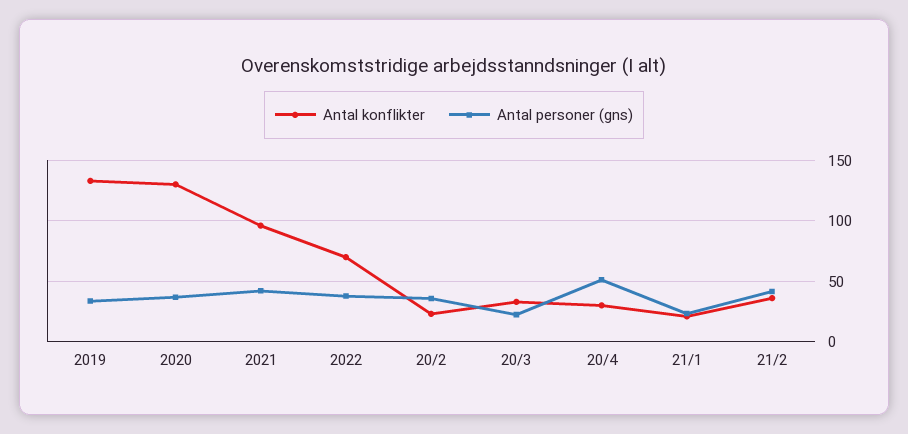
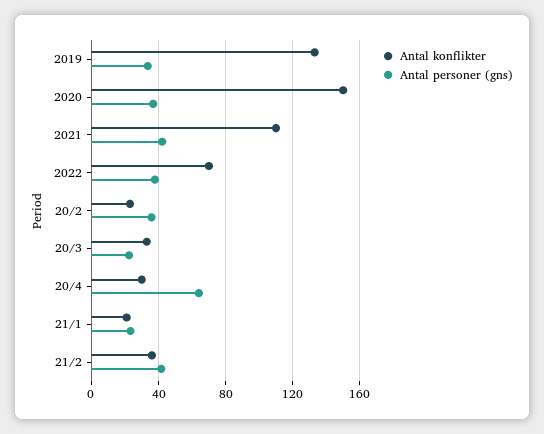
  {
    "Antal konflikter": {
      "2019": 135,
-     "2020": 130,
+     "2020": 150,
-     "2021": 95,
+     "2021": 110,
      "2022": 70,
      "20/2": 25,
      "20/3": 35,
      "20/4": 30,
      "21/1": 20,
      "21/2": 35
    },
    "Antal personer (gns)": {
      "2019": 35,
      "2020": 35,
      "2021": 40,
      "2022": 40,
      "20/2": 35,
      "20/3": 20,
-     "20/4": 50,
+     "20/4": 65,
      "21/1": 25,
      "21/2": 40
    }
  }

